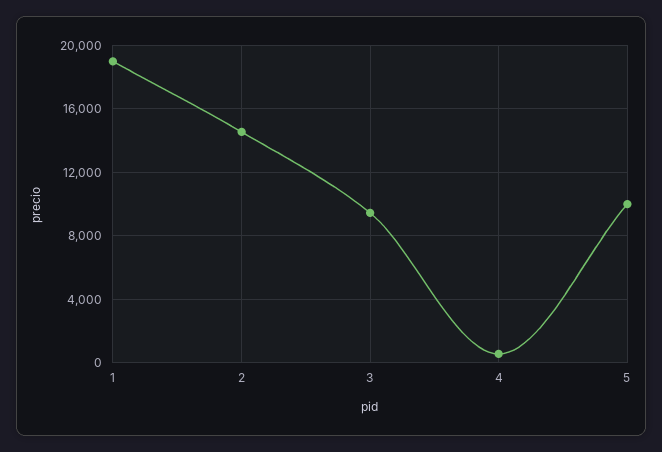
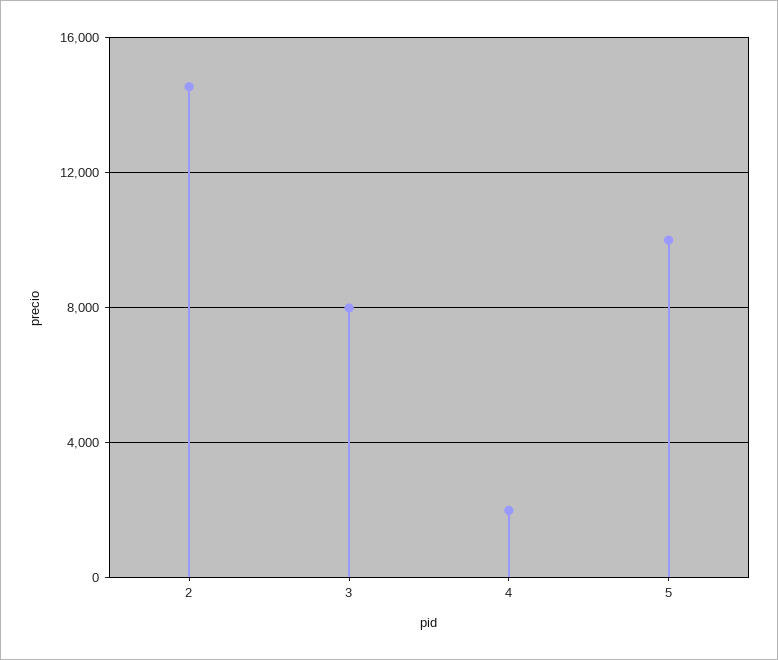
  {
-   "1": 19000,
    "2": 14500,
-   "3": 9500,
+   "3": 8000,
-   "4": 500,
+   "4": 2000,
    "5": 10000
  }

